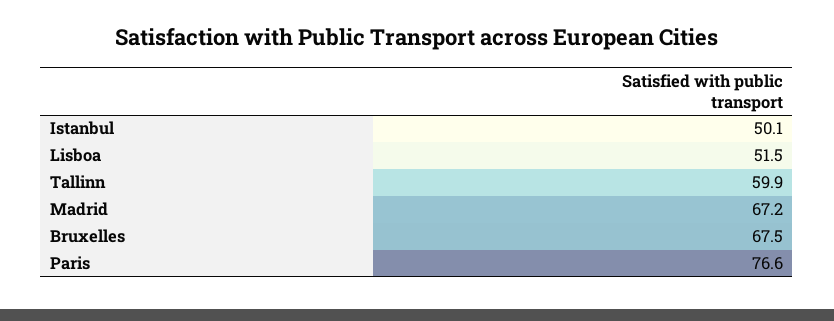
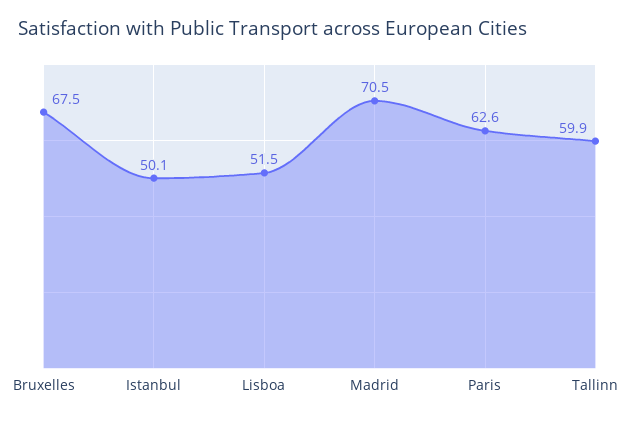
  {
    "Istanbul": 50.1,
    "Lisboa": 51.5,
    "Tallinn": 59.9,
-   "Madrid": 67.2,
+   "Madrid": 70.5,
    "Bruxelles": 67.5,
-   "Paris": 76.6
+   "Paris": 62.6
  }

